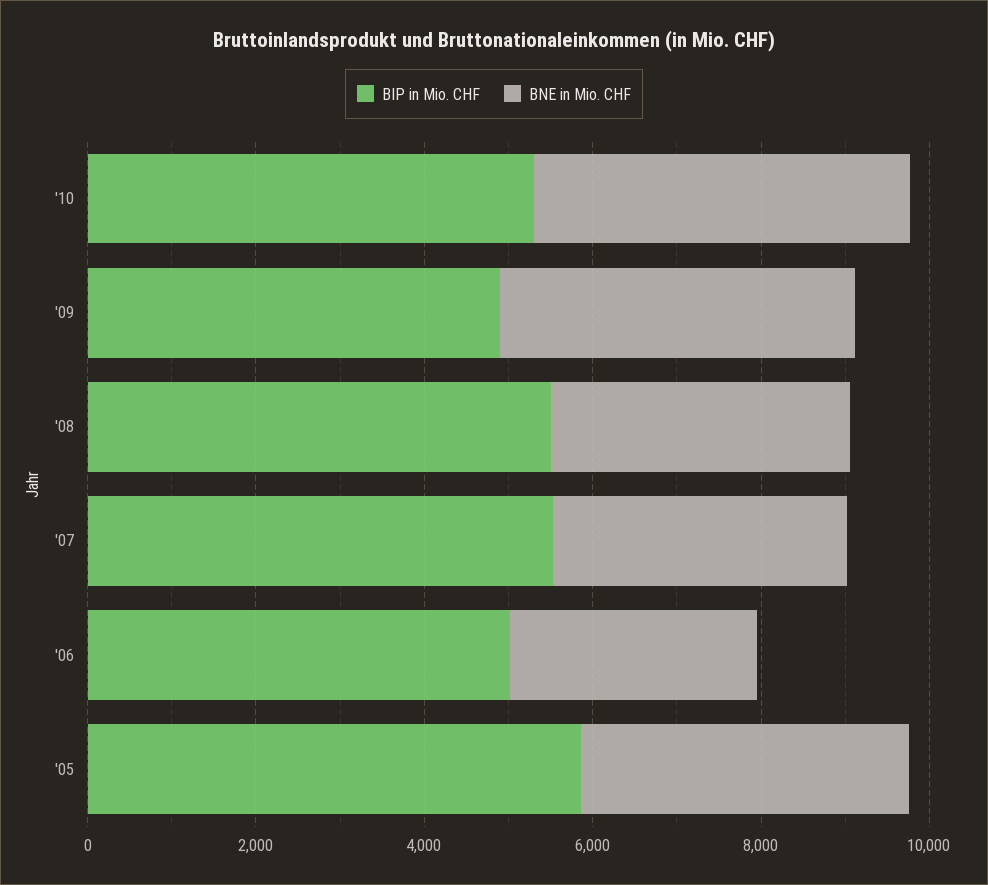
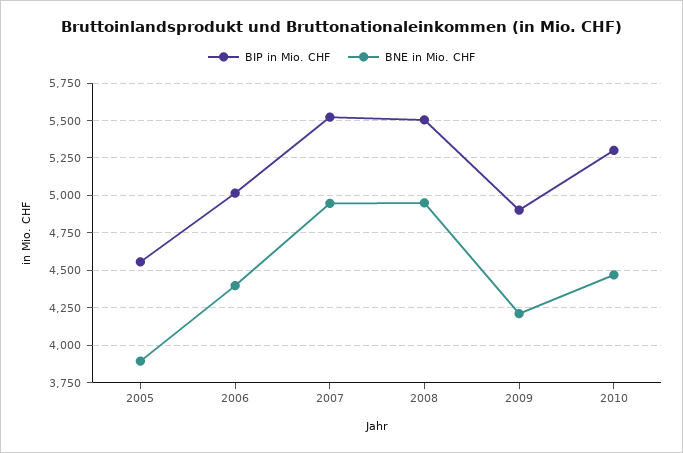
  {
    "BIP in Mio. CHF": {
      "'10": 5300,
      "'09": 4900,
      "'08": 5500,
      "'07": 5500,
      "'06": 5000,
-     "'05": 6000
+     "'05": 4550
    },
    "BNE in Mio. CHF": {
      "'10": 4450,
      "'09": 4200,
-     "'08": 3500,
+     "'08": 4950,
-     "'07": 3500,
+     "'07": 4950,
-     "'06": 3000,
+     "'06": 4400,
      "'05": 3900
    }
  }

